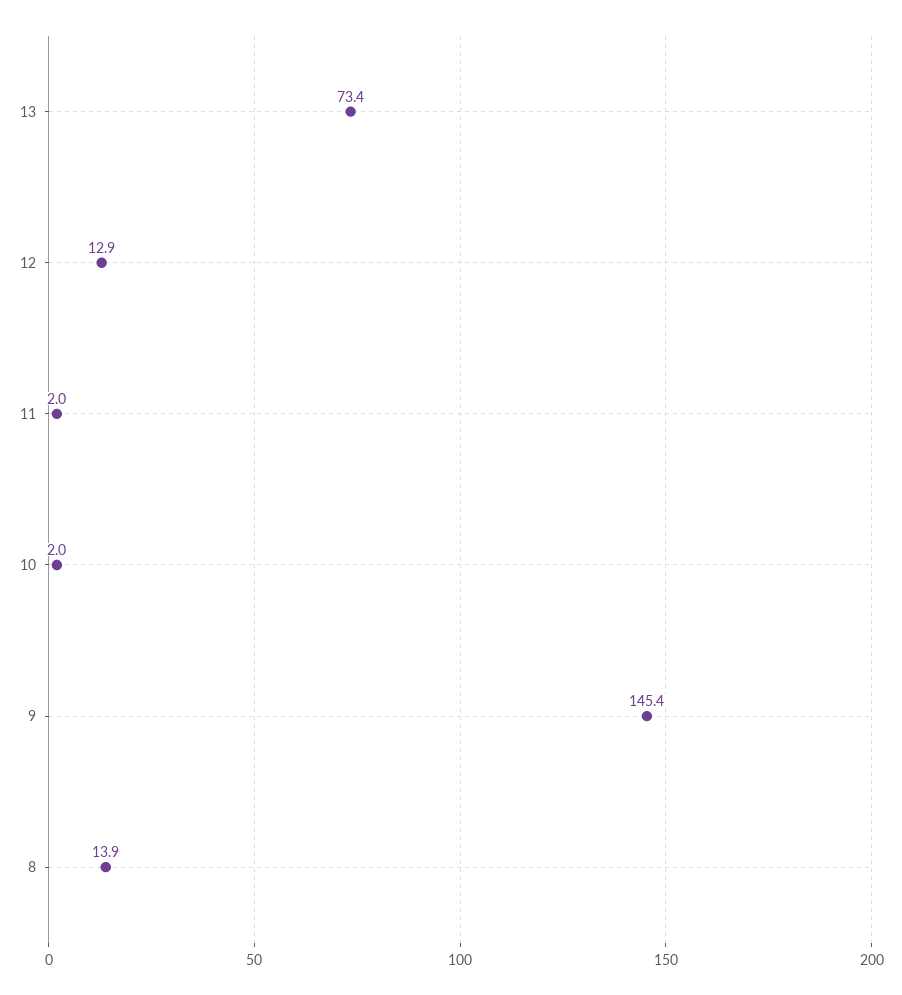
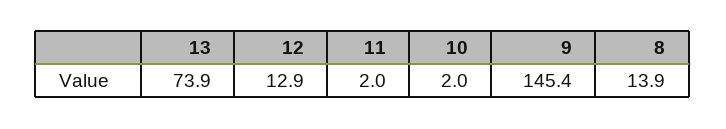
  {
-   "13": 73.4,
+   "13": 73.9,
    "12": 12.9,
    "11": 2,
    "10": 2,
    "9": 145.4,
    "8": 13.9
  }

